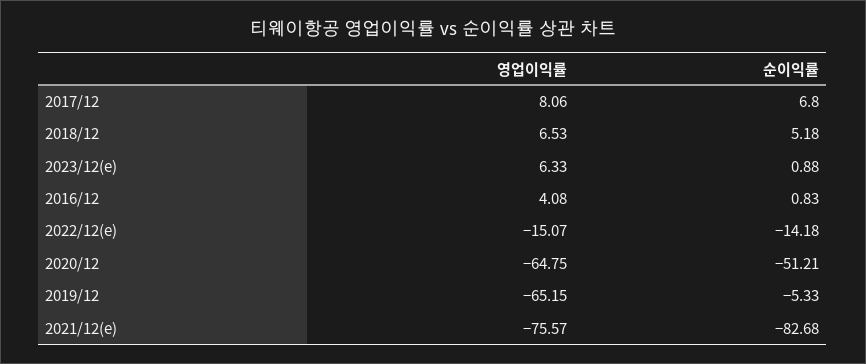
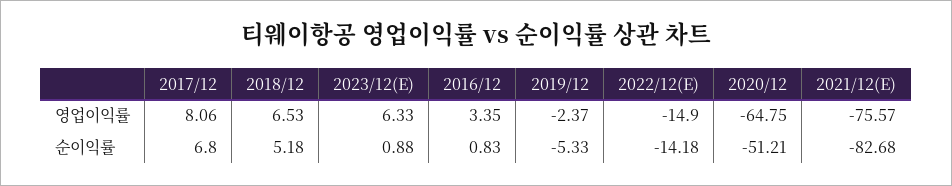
  {
    "영업이익률": {
      "2017/12": 8.06,
      "2018/12": 6.53,
      "2023/12(e)": 6.33,
-     "2016/12": 4.08,
+     "2016/12": 3.35,
-     "2022/12(e)": -15.07,
+     "2022/12(e)": -14.9,
      "2020/12": -64.75,
-     "2019/12": -65.15,
+     "2019/12": -2.37,
      "2021/12(e)": -75.57
    },
    "순이익률": {
      "2017/12": 6.8,
      "2018/12": 5.18,
      "2023/12(e)": 0.88,
      "2016/12": 0.83,
      "2022/12(e)": -14.18,
      "2020/12": -51.21,
      "2019/12": -5.33,
      "2021/12(e)": -82.68
    }
  }

